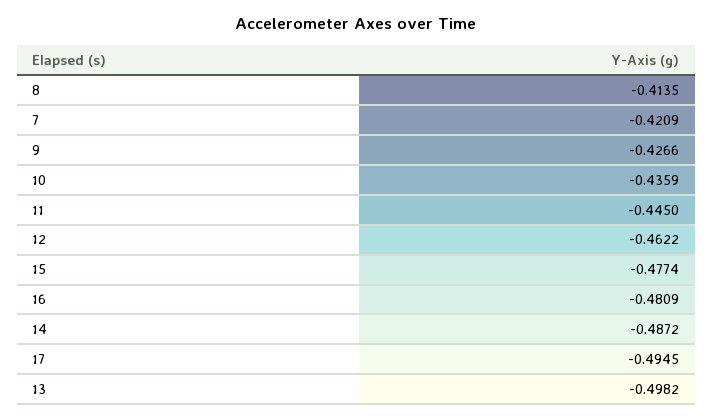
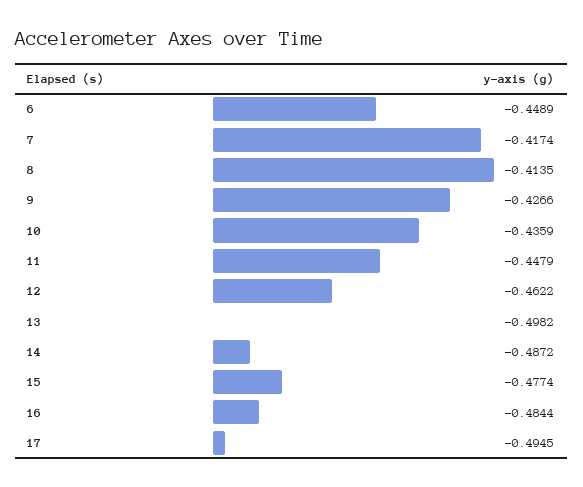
  {
    "8": -0.4135,
-   "7": -0.4209,
+   "7": -0.4174,
    "9": -0.4266,
    "10": -0.4359,
-   "11": -0.445,
+   "11": -0.4479,
    "12": -0.4622,
    "15": -0.4774,
-   "16": -0.4809,
+   "16": -0.4844,
    "14": -0.4872,
    "17": -0.4945,
-   "13": -0.4982
+   "13": -0.4982,
+   "6": -0.4489
  }

